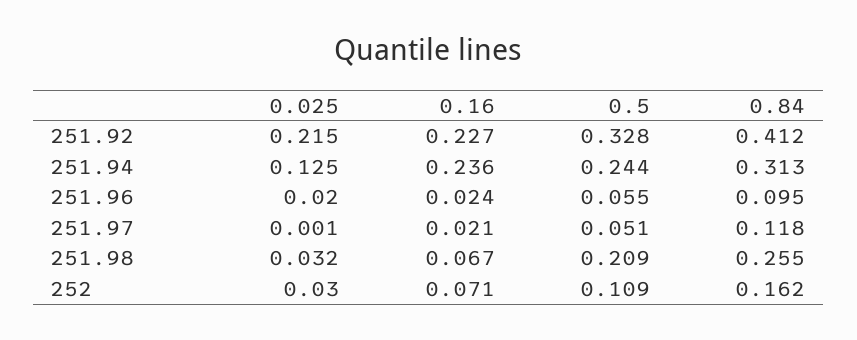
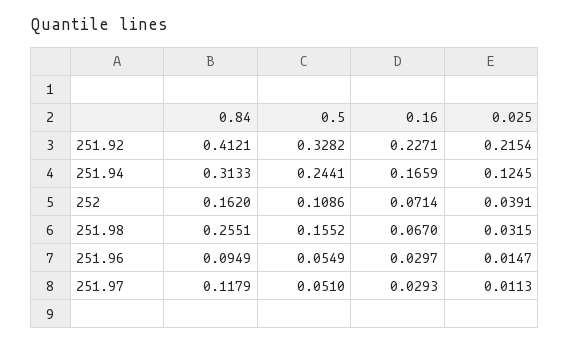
  {
    "0.025": {
      "251.92": 0.2154,
      "251.94": 0.1245,
-     "251.96": 0.02,
+     "251.96": 0.0147,
-     "251.97": 0.001,
+     "251.97": 0.0113,
      "251.98": 0.0315,
-     "252": 0.03
+     "252": 0.0391
    },
    "0.16": {
      "251.92": 0.2271,
-     "251.94": 0.236,
+     "251.94": 0.1659,
-     "251.96": 0.024,
+     "251.96": 0.0297,
-     "251.97": 0.021,
+     "251.97": 0.0293,
      "251.98": 0.067,
      "252": 0.0714
    },
    "0.5": {
      "251.92": 0.3282,
      "251.94": 0.2441,
      "251.96": 0.0549,
      "251.97": 0.051,
-     "251.98": 0.209,
+     "251.98": 0.1552,
      "252": 0.1086
    },
    "0.84": {
      "251.92": 0.4121,
      "251.94": 0.3133,
      "251.96": 0.0949,
      "251.97": 0.1179,
      "251.98": 0.2551,
      "252": 0.162
    }
  }

